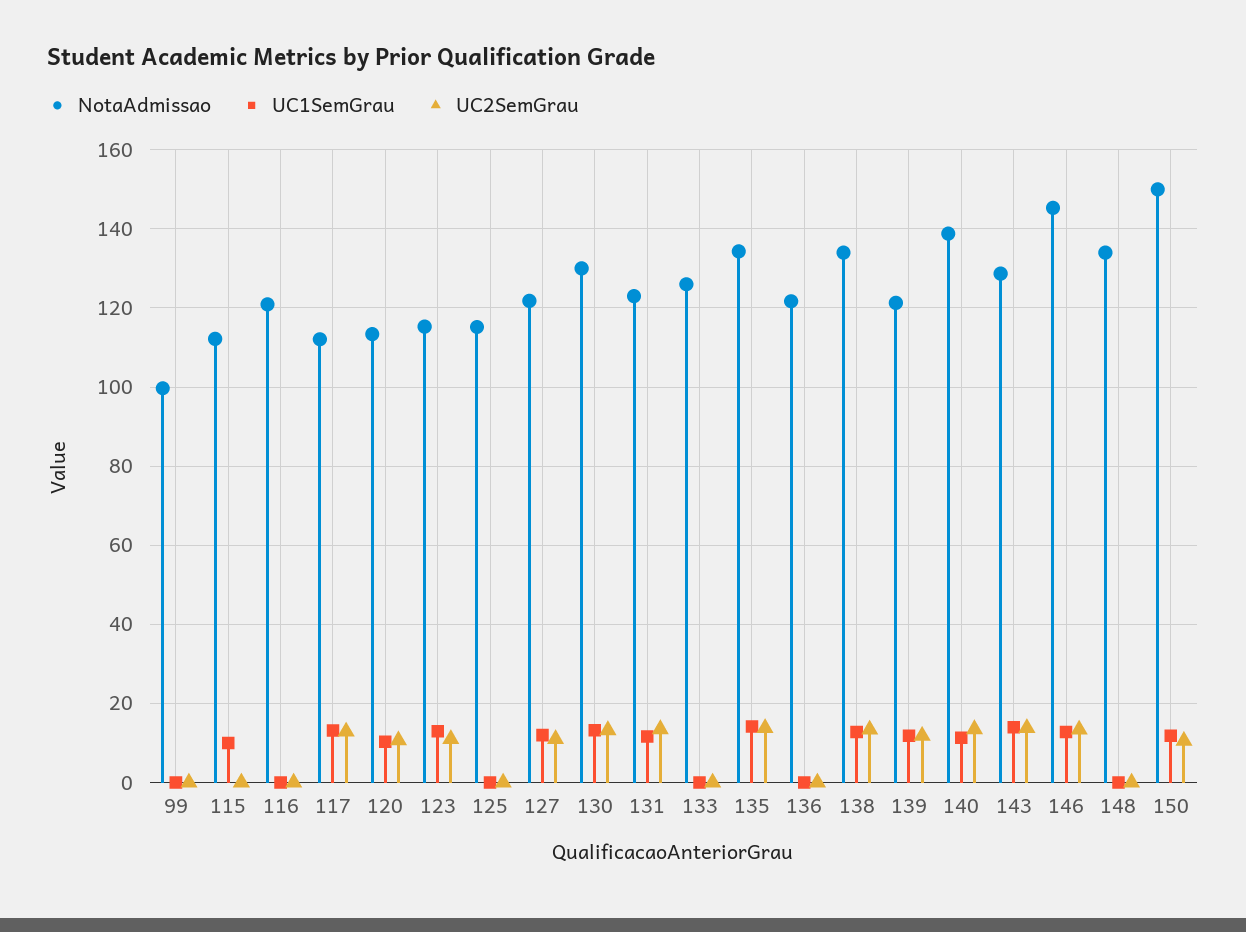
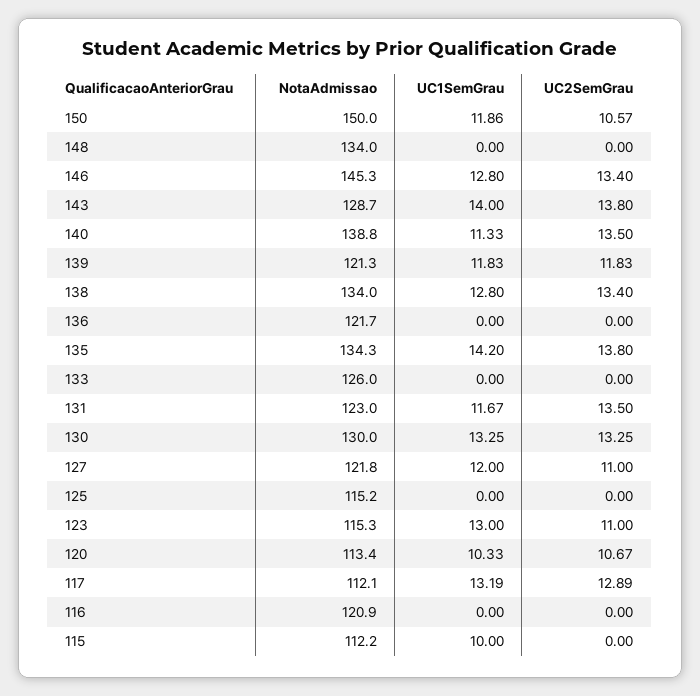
  {
    "NotaAdmissao": {
-     "99": 100,
      "115": 112.2,
      "116": 120.9,
      "117": 112.1,
      "120": 113.4,
      "123": 115.3,
      "125": 115.2,
      "127": 121.8,
      "130": 130,
      "131": 123,
      "133": 126,
      "135": 134.3,
      "136": 121.7,
      "138": 134,
      "139": 121.3,
      "140": 138.8,
      "143": 128.7,
      "146": 145.3,
      "148": 134,
      "150": 150
    },
    "UC1SemGrau": {
-     "99": 0,
      "115": 10,
      "116": 0,
      "117": 13.19,
      "120": 10.33,
      "123": 13,
      "125": 0,
      "127": 12,
      "130": 13.25,
      "131": 11.67,
      "133": 0,
      "135": 14.2,
      "136": 0,
      "138": 12.8,
      "139": 11.83,
      "140": 11.33,
      "143": 14,
      "146": 12.8,
      "148": 0,
      "150": 11.86
    },
    "UC2SemGrau": {
-     "99": 0,
      "115": 0,
      "116": 0,
      "117": 12.89,
      "120": 10.67,
      "123": 11,
      "125": 0,
      "127": 11,
      "130": 13.25,
      "131": 13.5,
      "133": 0,
      "135": 13.8,
      "136": 0,
      "138": 13.4,
      "139": 11.83,
      "140": 13.5,
      "143": 13.8,
      "146": 13.4,
      "148": 0,
      "150": 10.57
    }
  }

